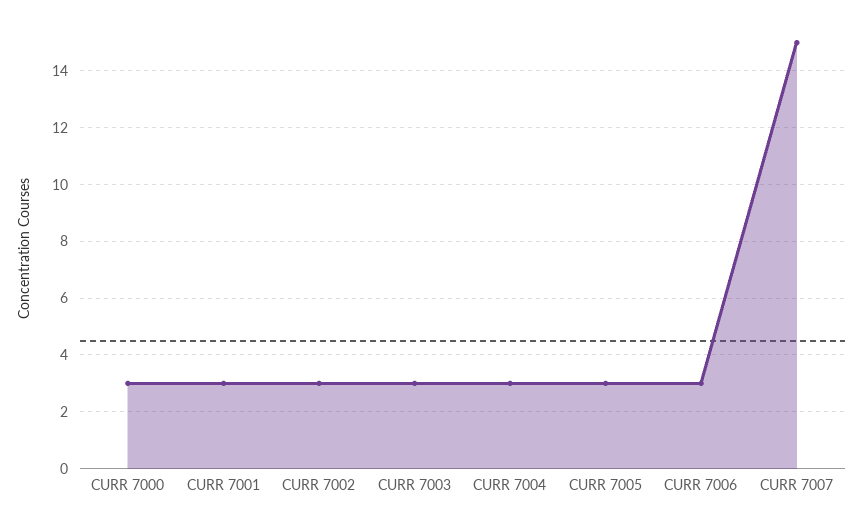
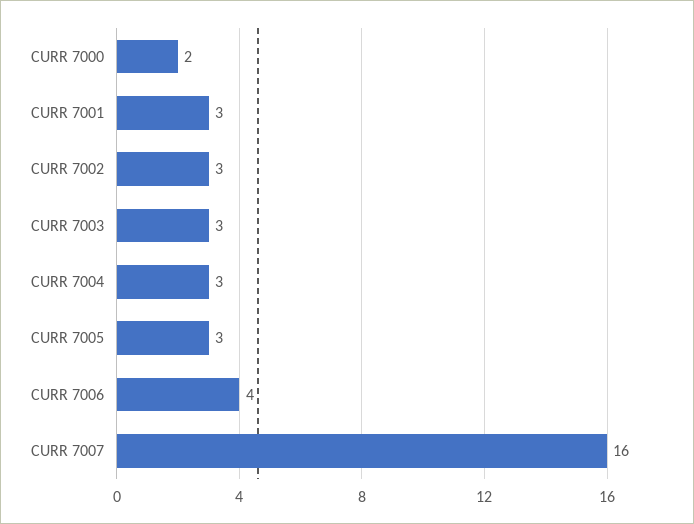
  {
-   "CURR 7000": 3,
+   "CURR 7000": 2,
    "CURR 7001": 3,
    "CURR 7002": 3,
    "CURR 7003": 3,
    "CURR 7004": 3,
    "CURR 7005": 3,
-   "CURR 7006": 3,
+   "CURR 7006": 4,
-   "CURR 7007": 15
+   "CURR 7007": 16
  }

